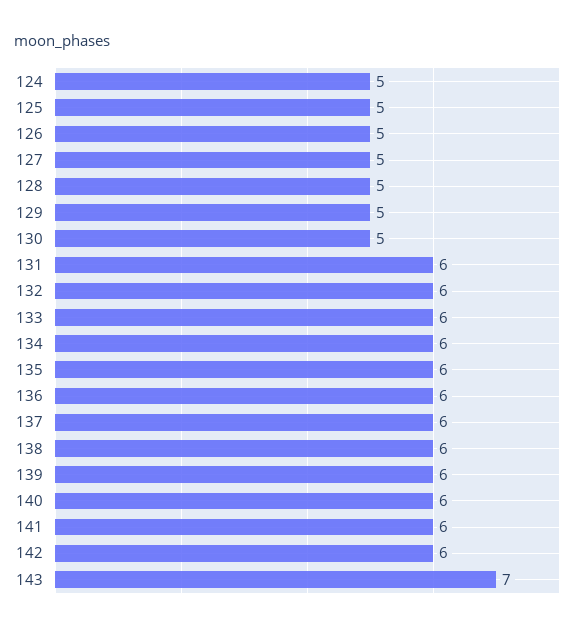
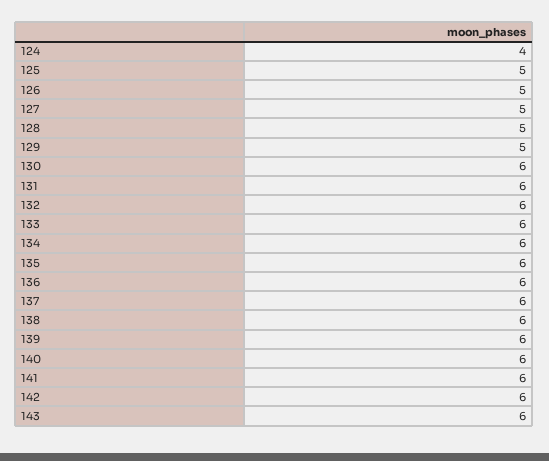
  {
-   "124": 5,
+   "124": 4,
    "125": 5,
    "126": 5,
    "127": 5,
    "128": 5,
    "129": 5,
-   "130": 5,
+   "130": 6,
    "131": 6,
    "132": 6,
    "133": 6,
    "134": 6,
    "135": 6,
    "136": 6,
    "137": 6,
    "138": 6,
    "139": 6,
    "140": 6,
    "141": 6,
    "142": 6,
-   "143": 7
+   "143": 6
  }

